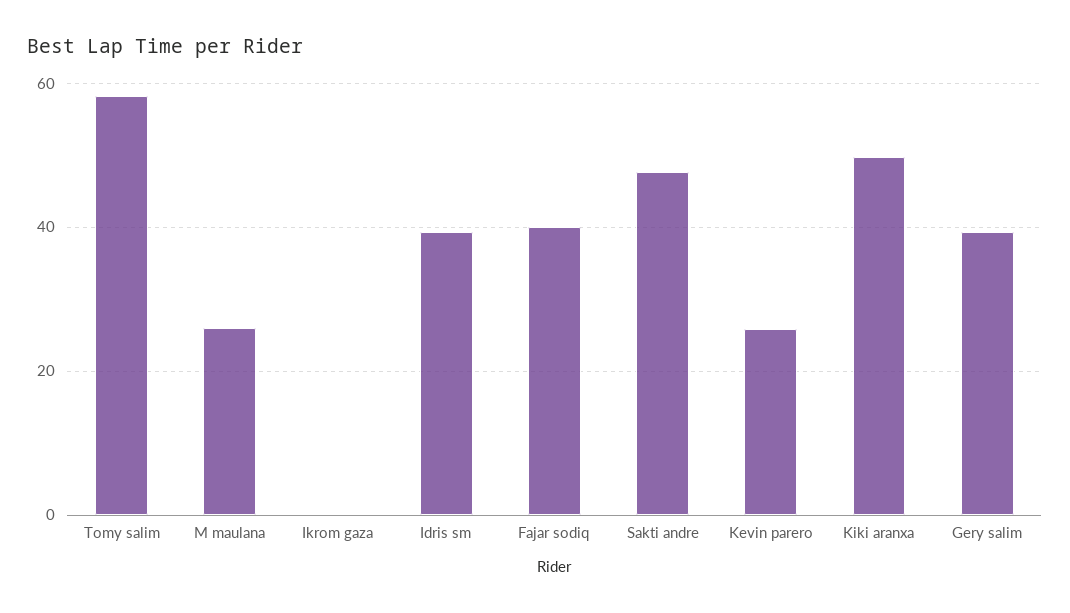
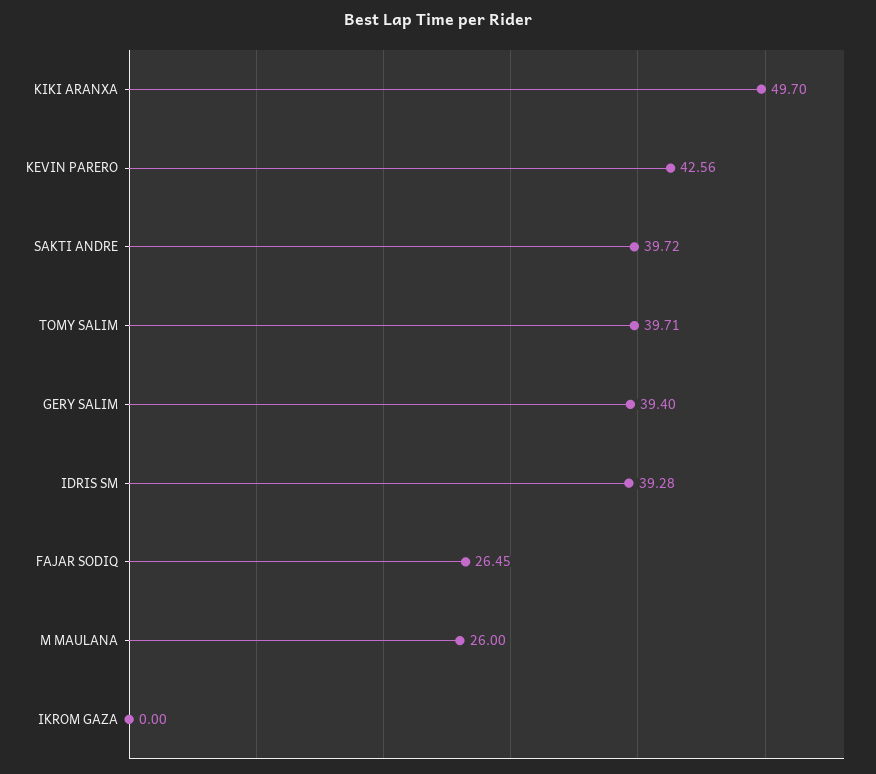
  {
-   "Tomy salim": 58,
+   "Tomy salim": 39.71,
    "M maulana": 26,
    "Ikrom gaza": 0,
    "Idris sm": 39.28,
-   "Fajar sodiq": 40,
+   "Fajar sodiq": 26.45,
-   "Sakti andre": 48,
+   "Sakti andre": 39.72,
-   "Kevin parero": 26,
+   "Kevin parero": 42.56,
    "Kiki aranxa": 49.7,
    "Gery salim": 39.4
  }

